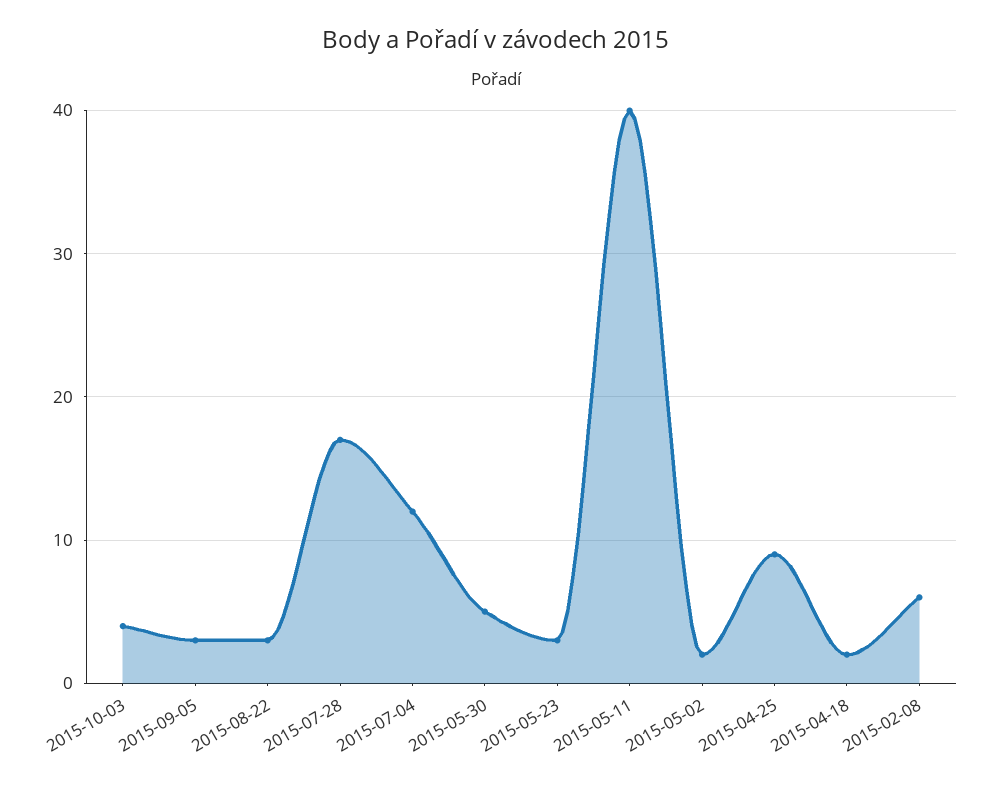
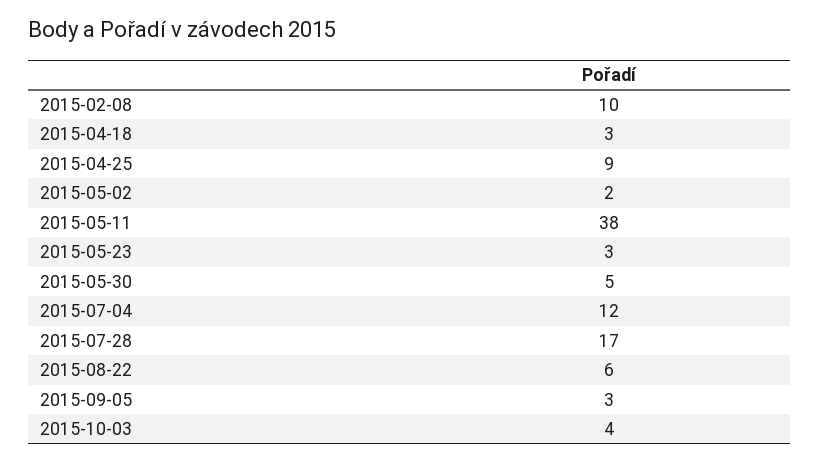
  {
    "2015-10-03": 4,
    "2015-09-05": 3,
-   "2015-08-22": 3,
+   "2015-08-22": 6,
    "2015-07-28": 17,
    "2015-07-04": 12,
    "2015-05-30": 5,
    "2015-05-23": 3,
-   "2015-05-11": 40,
+   "2015-05-11": 38,
    "2015-05-02": 2,
    "2015-04-25": 9,
-   "2015-04-18": 2,
+   "2015-04-18": 3,
-   "2015-02-08": 6
+   "2015-02-08": 10
  }

